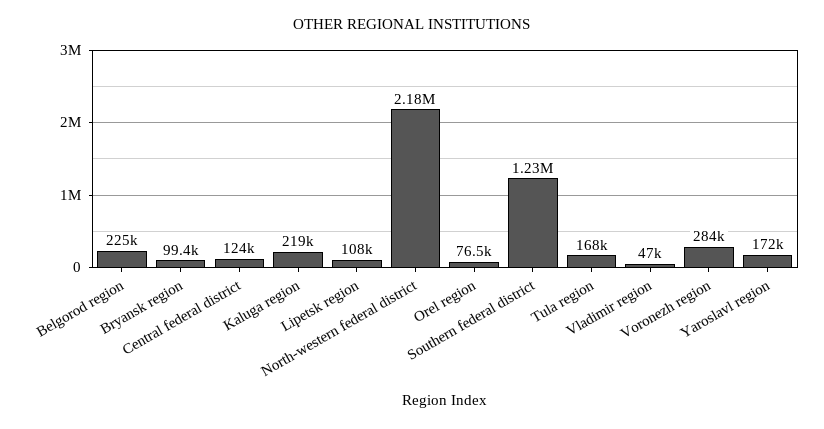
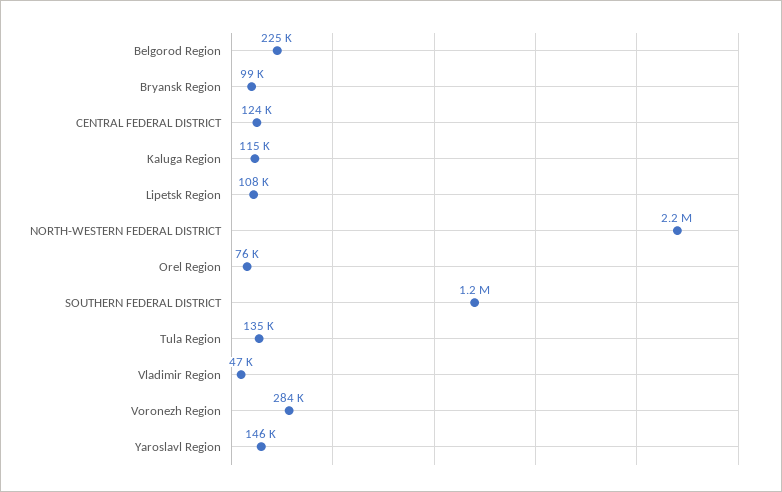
  {
    "Belgorod region": 225000,
    "Bryansk region": 99400,
    "Central federal district": 124000,
-   "Kaluga region": 219000,
+   "Kaluga region": 115000,
    "Lipetsk region": 108000,
    "North-western federal district": 2180000,
    "Orel region": 76500,
    "Southern federal district": 1230000,
-   "Tula region": 168000,
+   "Tula region": 135000,
    "Vladimir region": 47000,
    "Voronezh region": 284000,
-   "Yaroslavl region": 172000
+   "Yaroslavl region": 146000
  }

